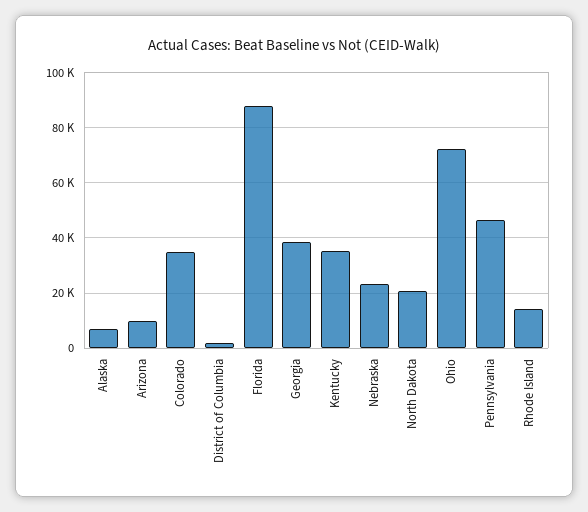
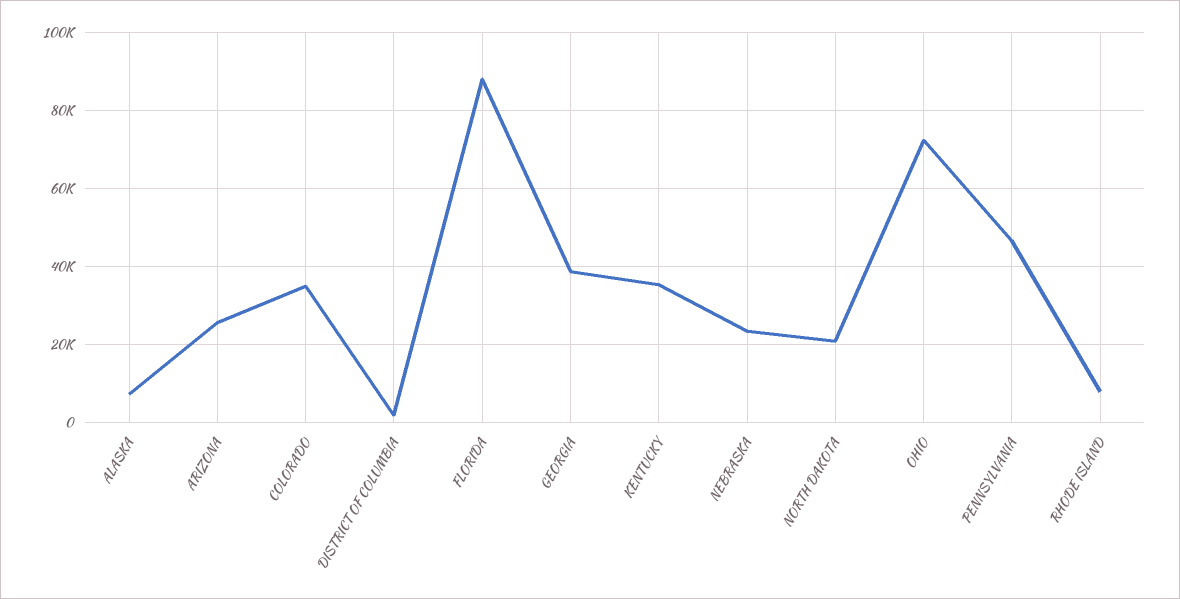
  {
    "Alaska": 8000,
-   "Arizona": 10000,
+   "Arizona": 26000,
    "Colorado": 34000,
    "District of Columbia": 2000,
    "Florida": 88000,
    "Georgia": 38000,
    "Kentucky": 36000,
    "Nebraska": 24000,
    "North Dakota": 20000,
    "Ohio": 72000,
    "Pennsylvania": 46000,
-   "Rhode Island": 15000
+   "Rhode Island": 8000
  }

